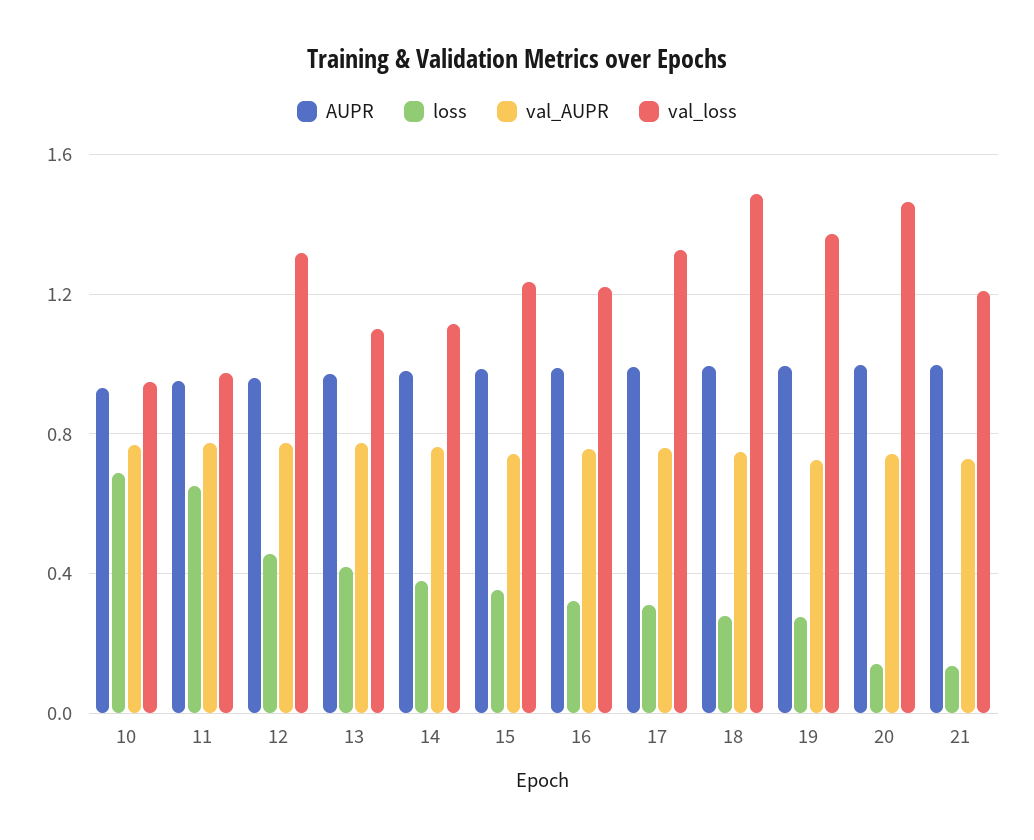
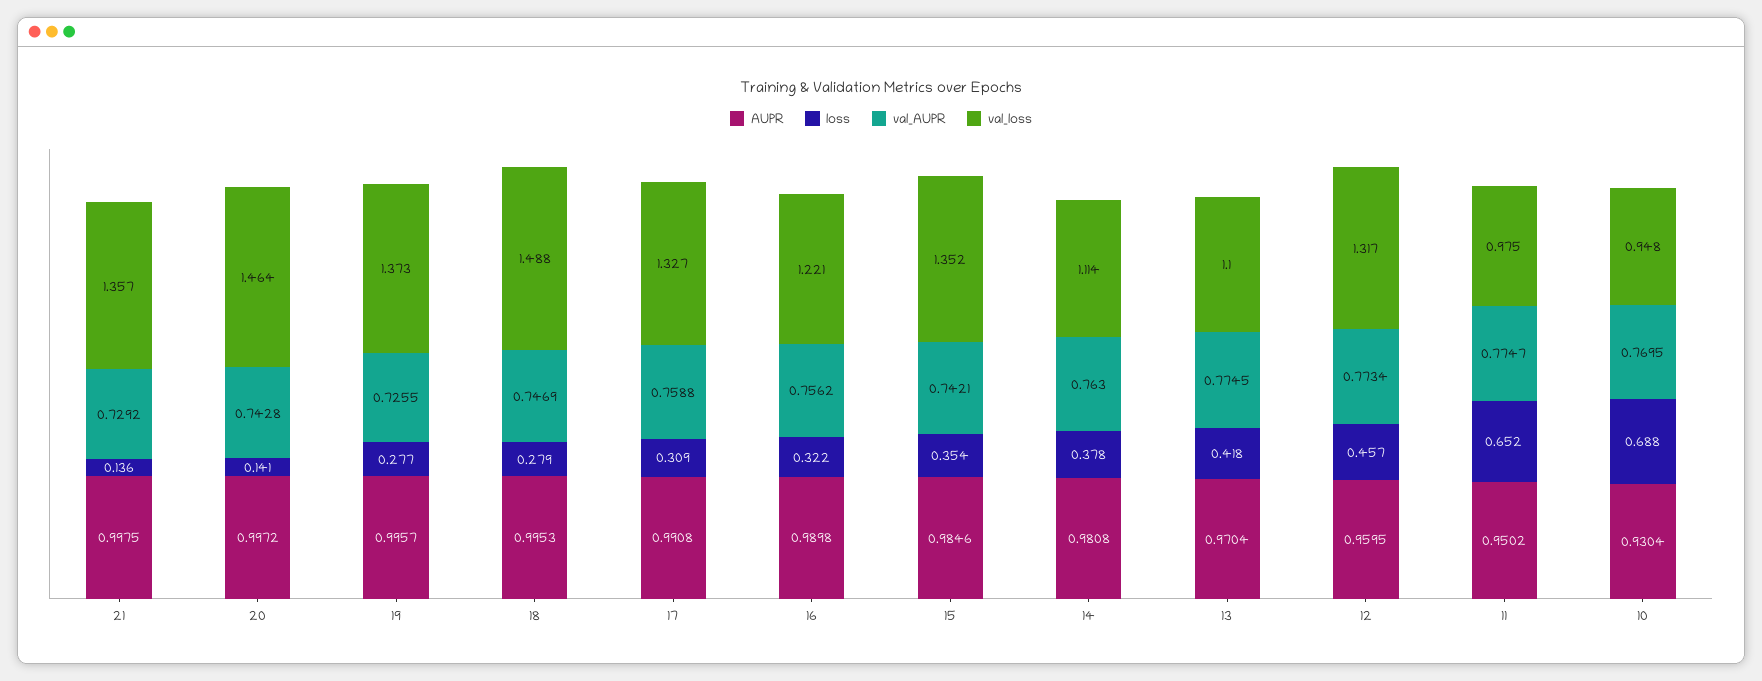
  {
    "AUPR": {
      "10": 0.9304,
      "11": 0.9502,
      "12": 0.9595,
      "13": 0.9704,
      "14": 0.9808,
      "15": 0.9846,
      "16": 0.9898,
      "17": 0.9908,
      "18": 0.9953,
      "19": 0.9957,
      "20": 0.9972,
      "21": 0.9975
    },
    "loss": {
      "10": 0.688,
      "11": 0.652,
      "12": 0.457,
      "13": 0.418,
      "14": 0.378,
      "15": 0.354,
      "16": 0.322,
      "17": 0.309,
      "18": 0.279,
      "19": 0.277,
      "20": 0.141,
      "21": 0.136
    },
    "val_AUPR": {
      "10": 0.7695,
      "11": 0.7747,
      "12": 0.7734,
      "13": 0.7745,
      "14": 0.763,
      "15": 0.7421,
      "16": 0.7562,
      "17": 0.7588,
      "18": 0.7469,
      "19": 0.7255,
      "20": 0.7428,
      "21": 0.7292
    },
    "val_loss": {
      "10": 0.948,
      "11": 0.975,
      "12": 1.317,
      "13": 1.1,
      "14": 1.114,
-     "15": 1.25,
+     "15": 1.352,
      "16": 1.221,
      "17": 1.327,
      "18": 1.488,
      "19": 1.373,
      "20": 1.464,
-     "21": 1.2
+     "21": 1.357
    }
  }

